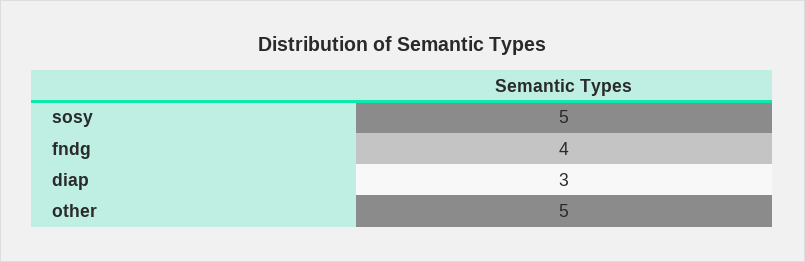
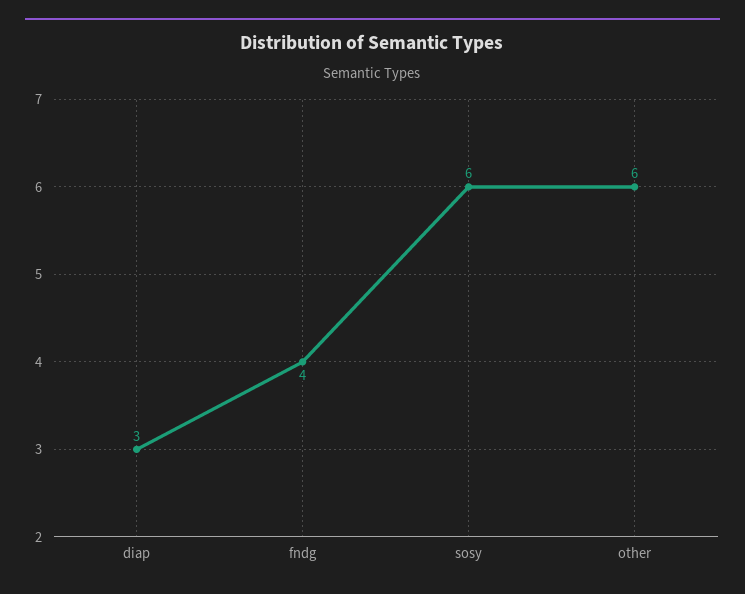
  {
-   "sosy": 5,
+   "sosy": 6,
    "fndg": 4,
    "diap": 3,
-   "other": 5
+   "other": 6
  }

